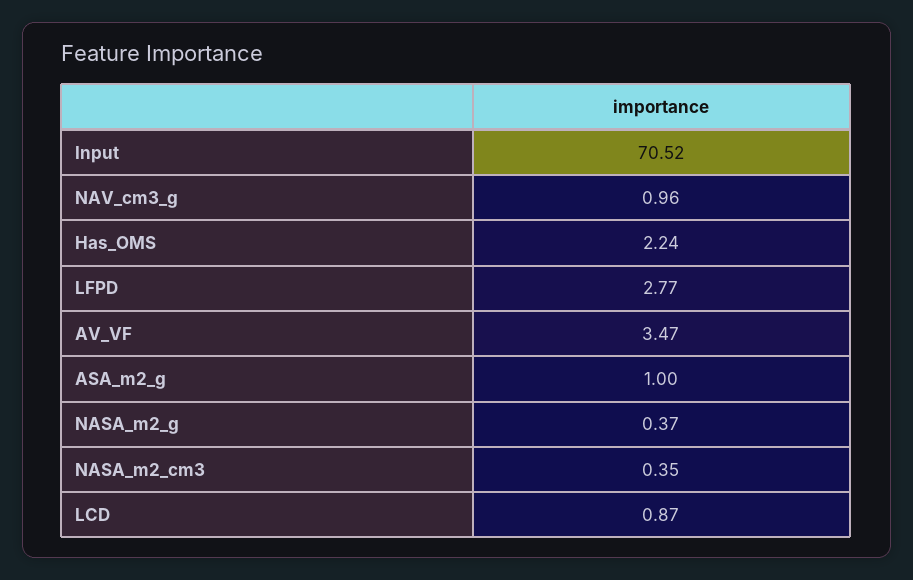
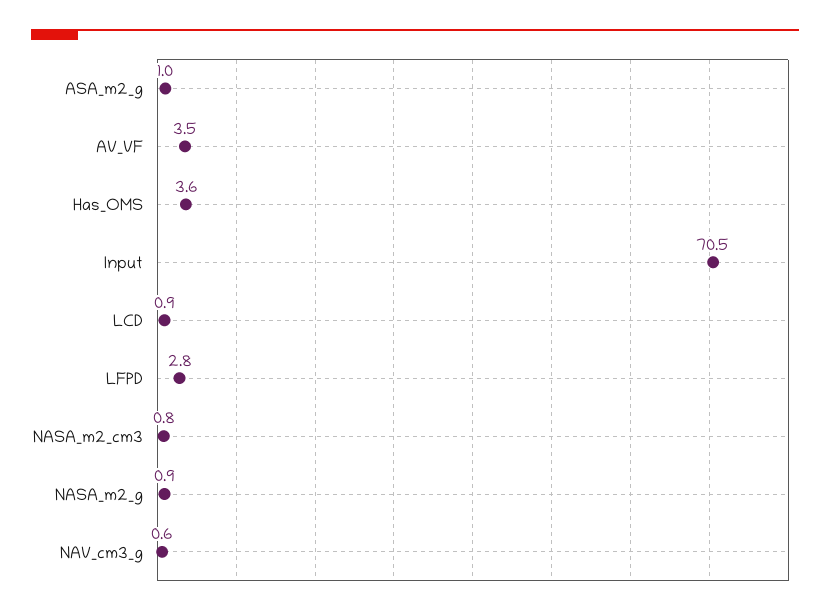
  {
    "Input": 70.52,
-   "NAV_cm3_g": 0.96,
+   "NAV_cm3_g": 0.6,
-   "Has_OMS": 2.24,
+   "Has_OMS": 3.6,
    "LFPD": 2.77,
    "AV_VF": 3.47,
    "ASA_m2_g": 1,
-   "NASA_m2_g": 0.37,
+   "NASA_m2_g": 0.9,
-   "NASA_m2_cm3": 0.35,
+   "NASA_m2_cm3": 0.8,
    "LCD": 0.87
  }

